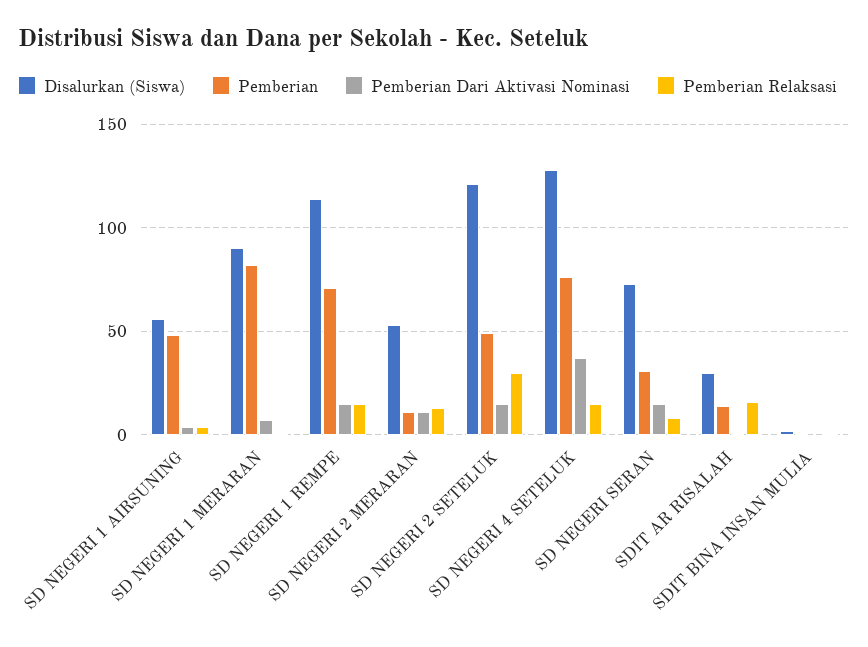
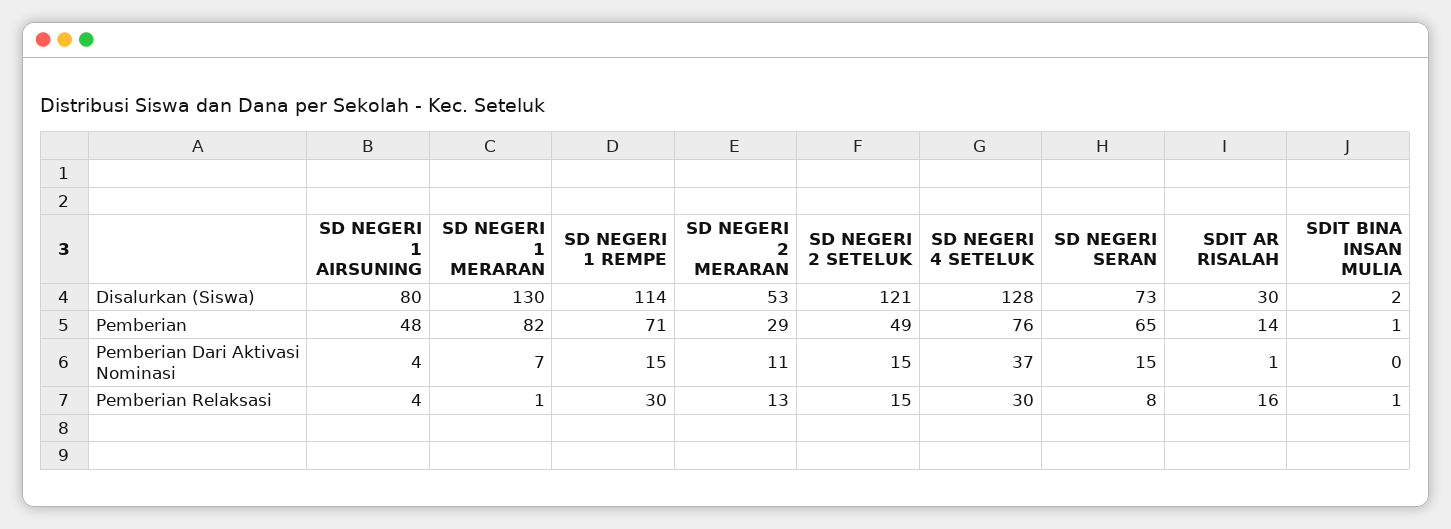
  {
    "Disalurkan (Siswa)": {
-     "SD NEGERI 1 AIRSUNING": 55,
+     "SD NEGERI 1 AIRSUNING": 80,
-     "SD NEGERI 1 MERARAN": 90,
+     "SD NEGERI 1 MERARAN": 130,
      "SD NEGERI 1 REMPE": 114,
      "SD NEGERI 2 MERARAN": 53,
      "SD NEGERI 2 SETELUK": 121,
      "SD NEGERI 4 SETELUK": 128,
      "SD NEGERI SERAN": 73,
      "SDIT AR RISALAH": 30,
      "SDIT BINA INSAN MULIA": 2
    },
    "Pemberian": {
      "SD NEGERI 1 AIRSUNING": 48,
      "SD NEGERI 1 MERARAN": 82,
      "SD NEGERI 1 REMPE": 71,
-     "SD NEGERI 2 MERARAN": 10,
+     "SD NEGERI 2 MERARAN": 29,
      "SD NEGERI 2 SETELUK": 49,
      "SD NEGERI 4 SETELUK": 76,
-     "SD NEGERI SERAN": 30,
+     "SD NEGERI SERAN": 65,
      "SDIT AR RISALAH": 14,
      "SDIT BINA INSAN MULIA": 1
    },
    "Pemberian Dari Aktivasi Nominasi": {
      "SD NEGERI 1 AIRSUNING": 4,
      "SD NEGERI 1 MERARAN": 7,
      "SD NEGERI 1 REMPE": 15,
      "SD NEGERI 2 MERARAN": 11,
      "SD NEGERI 2 SETELUK": 15,
      "SD NEGERI 4 SETELUK": 37,
      "SD NEGERI SERAN": 15,
      "SDIT AR RISALAH": 1,
      "SDIT BINA INSAN MULIA": 0
    },
    "Pemberian Relaksasi": {
      "SD NEGERI 1 AIRSUNING": 4,
      "SD NEGERI 1 MERARAN": 1,
-     "SD NEGERI 1 REMPE": 15,
+     "SD NEGERI 1 REMPE": 30,
      "SD NEGERI 2 MERARAN": 13,
-     "SD NEGERI 2 SETELUK": 30,
+     "SD NEGERI 2 SETELUK": 15,
-     "SD NEGERI 4 SETELUK": 15,
+     "SD NEGERI 4 SETELUK": 30,
      "SD NEGERI SERAN": 8,
      "SDIT AR RISALAH": 16,
      "SDIT BINA INSAN MULIA": 1
    }
  }

